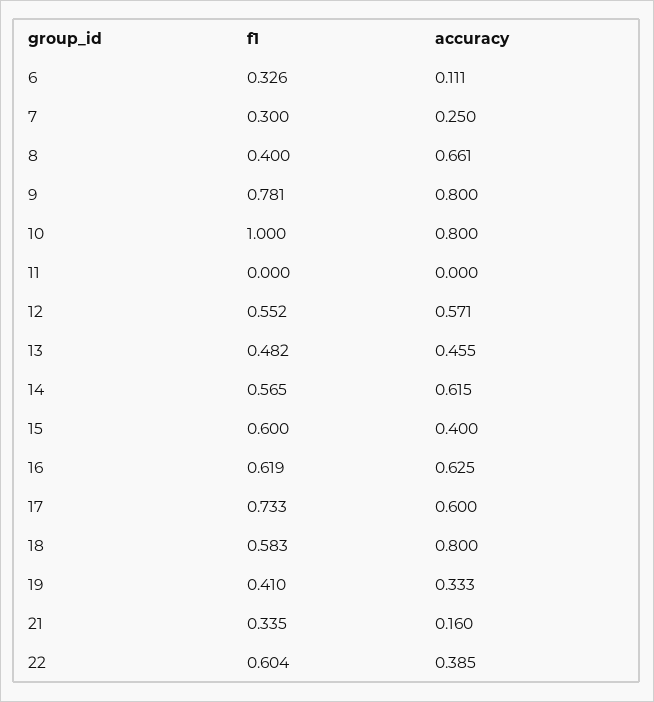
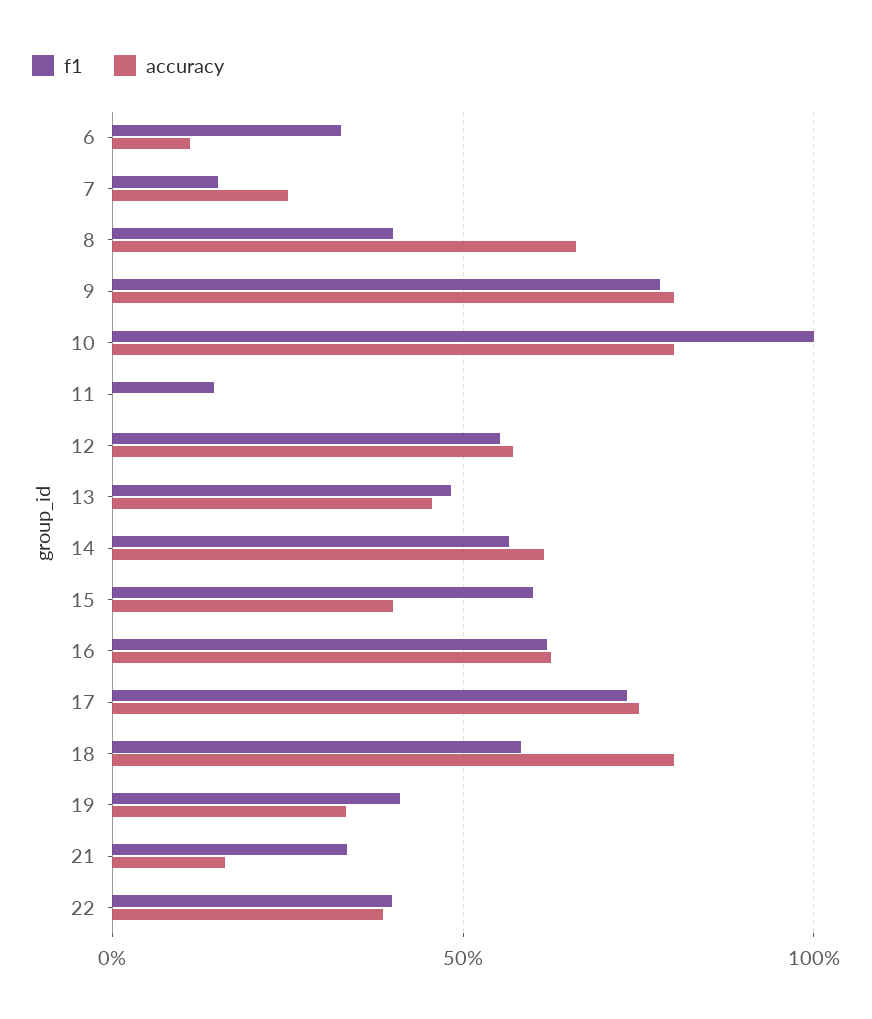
  {
    "f1": {
      "6": 0.326,
-     "7": 0.3,
+     "7": 0.15,
      "8": 0.4,
      "9": 0.781,
      "10": 1,
-     "11": 0,
+     "11": 0.15,
      "12": 0.552,
      "13": 0.482,
      "14": 0.565,
      "15": 0.6,
      "16": 0.619,
      "17": 0.733,
      "18": 0.583,
      "19": 0.41,
      "21": 0.335,
-     "22": 0.604
+     "22": 0.4
    },
    "accuracy": {
      "6": 0.111,
      "7": 0.25,
      "8": 0.661,
      "9": 0.8,
      "10": 0.8,
      "11": 0,
      "12": 0.571,
      "13": 0.455,
      "14": 0.615,
      "15": 0.4,
      "16": 0.625,
-     "17": 0.6,
+     "17": 0.75,
      "18": 0.8,
      "19": 0.333,
      "21": 0.16,
      "22": 0.385
    }
  }

